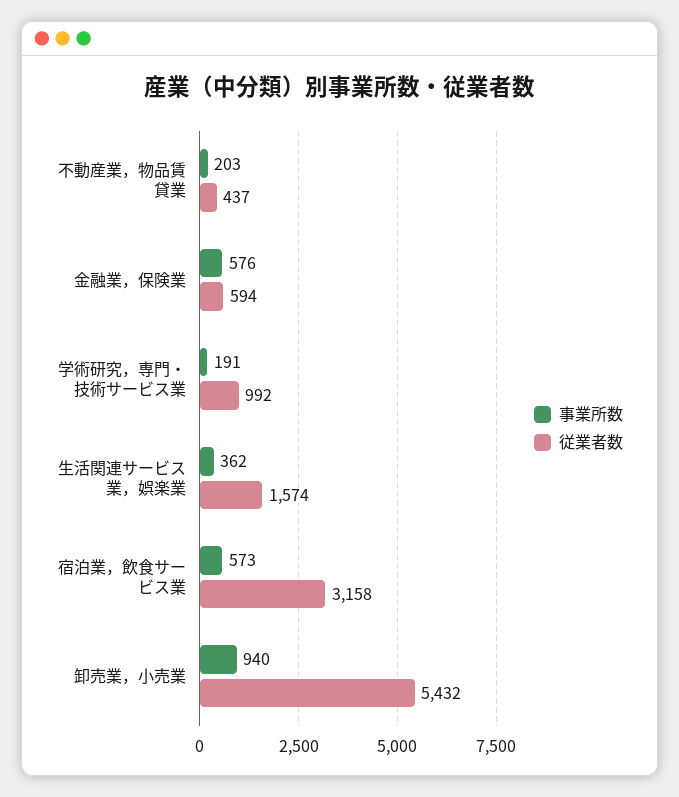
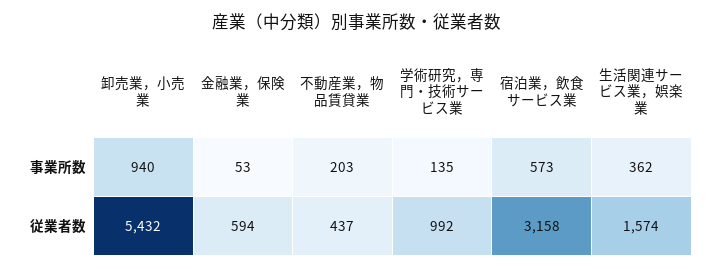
  {
    "事業所数": {
      "不動産業，物品賃貸業": 203,
-     "金融業，保険業": 576,
+     "金融業，保険業": 53,
-     "学術研究，専門・技術サービス業": 191,
+     "学術研究，専門・技術サービス業": 135,
      "生活関連サービス業，娯楽業": 362,
      "宿泊業，飲食サービス業": 573,
      "卸売業，小売業": 940
    },
    "従業者数": {
      "不動産業，物品賃貸業": 437,
      "金融業，保険業": 594,
      "学術研究，専門・技術サービス業": 992,
      "生活関連サービス業，娯楽業": 1574,
      "宿泊業，飲食サービス業": 3158,
      "卸売業，小売業": 5432
    }
  }

